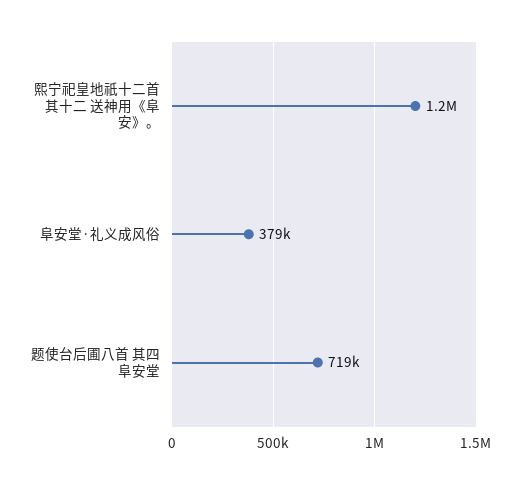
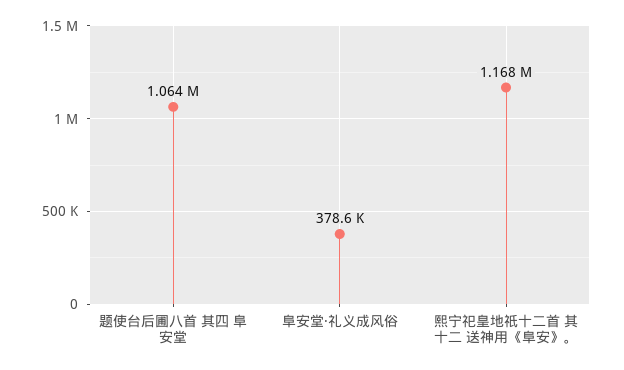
  {
    "熙宁祀皇地祇十二首 其十二 送神用《阜安》。": 1168000,
    "阜安堂·礼义成风俗": 378600,
-   "题使台后圃八首 其四 阜安堂": 719000
+   "题使台后圃八首 其四 阜安堂": 1064000
  }

